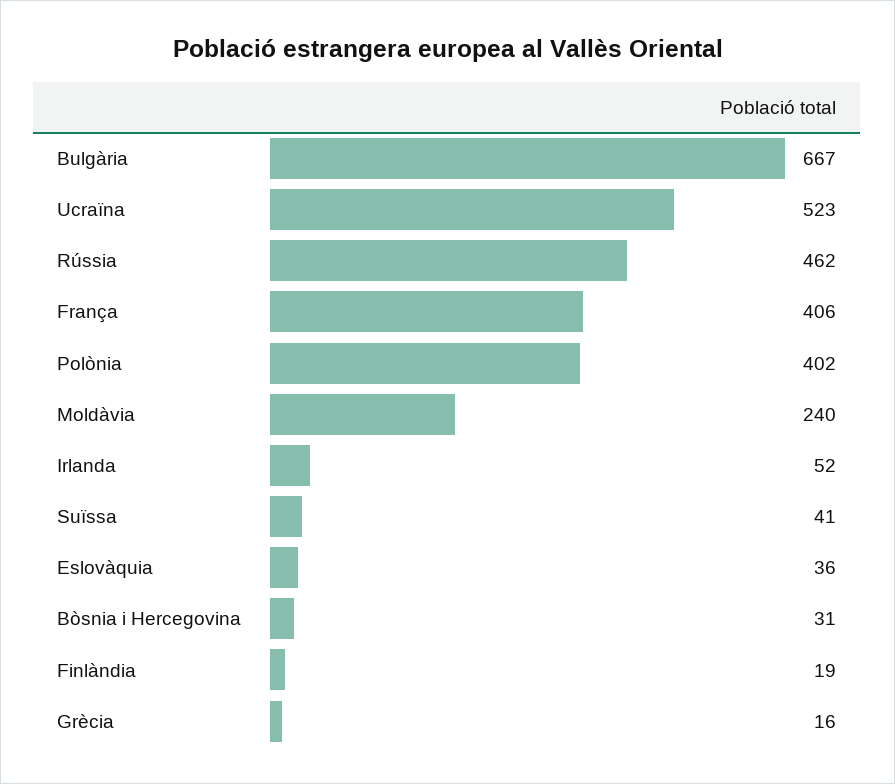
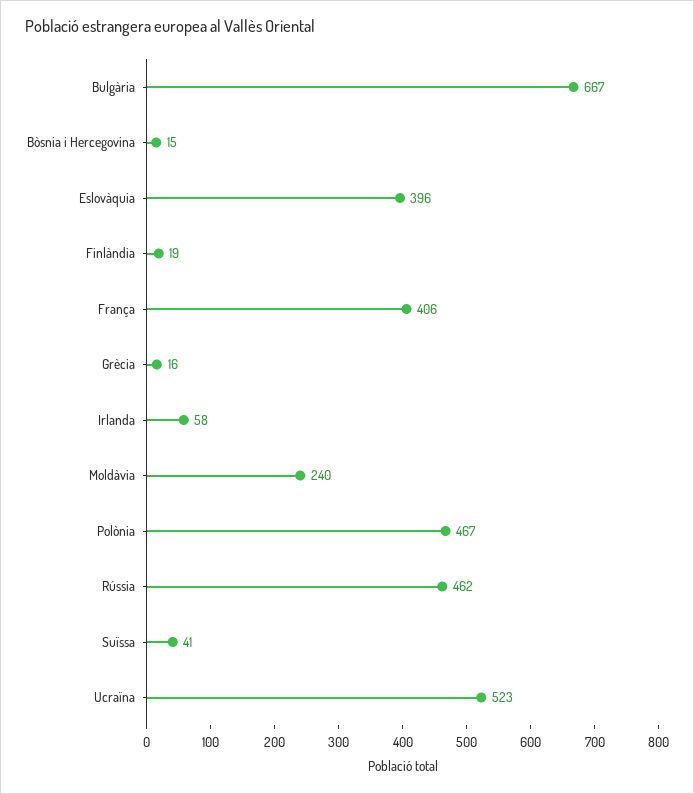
  {
    "Bulgària": 667,
    "Ucraïna": 523,
    "Rússia": 462,
    "França": 406,
-   "Polònia": 402,
+   "Polònia": 467,
    "Moldàvia": 240,
-   "Irlanda": 52,
+   "Irlanda": 58,
    "Suïssa": 41,
-   "Eslovàquia": 36,
+   "Eslovàquia": 396,
-   "Bòsnia i Hercegovina": 31,
+   "Bòsnia i Hercegovina": 15,
    "Finlàndia": 19,
    "Grècia": 16
  }

